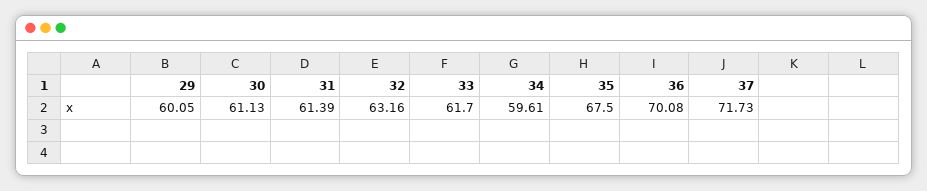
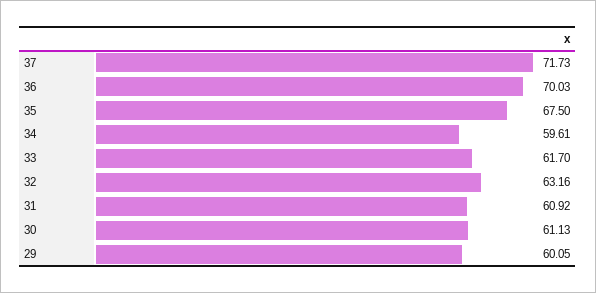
  {
    "29": 60.05,
    "30": 61.13,
-   "31": 61.39,
+   "31": 60.92,
    "32": 63.16,
    "33": 61.7,
    "34": 59.61,
    "35": 67.5,
-   "36": 70.08,
+   "36": 70.03,
    "37": 71.73
  }

